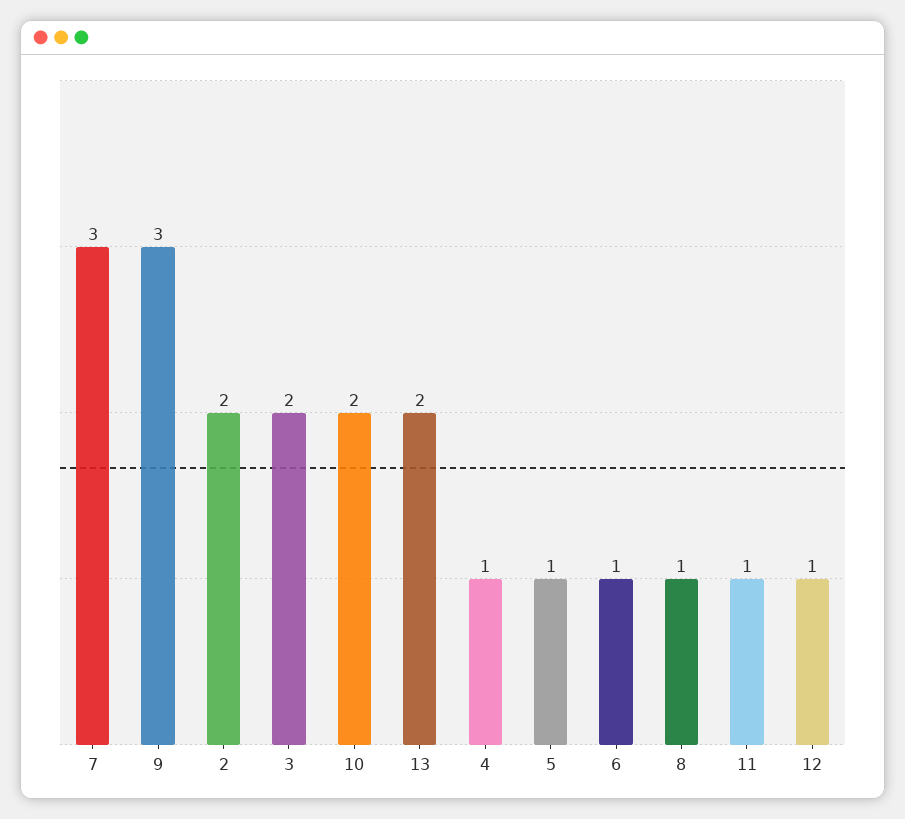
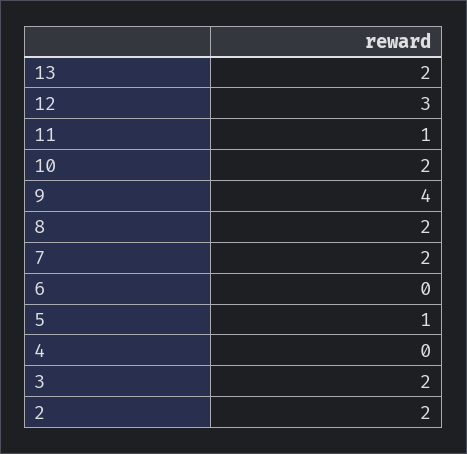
  {
-   "7": 3,
+   "7": 2,
-   "9": 3,
+   "9": 4,
    "2": 2,
    "3": 2,
    "10": 2,
    "13": 2,
-   "4": 1,
+   "4": 0,
    "5": 1,
-   "6": 1,
+   "6": 0,
-   "8": 1,
+   "8": 2,
    "11": 1,
-   "12": 1
+   "12": 3
  }

